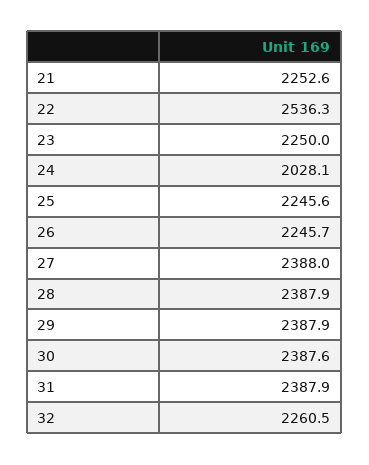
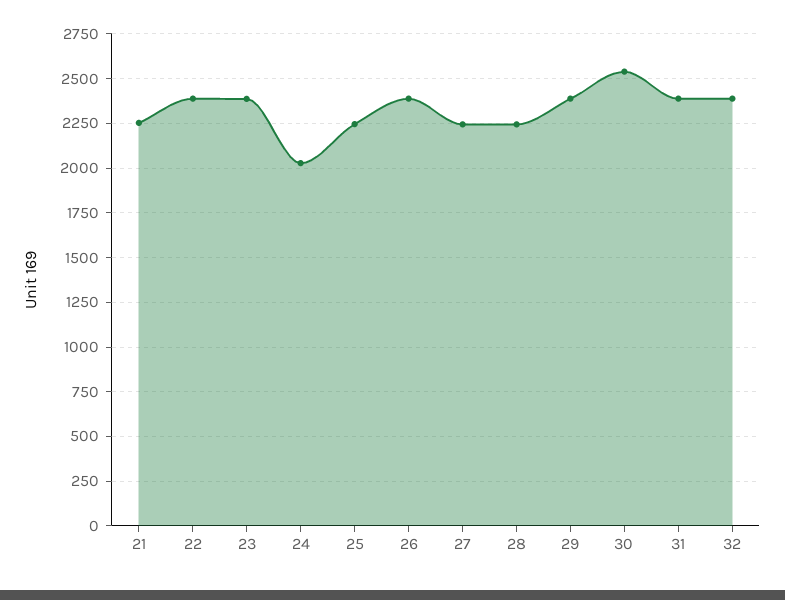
  {
    "21": 2252.6,
-   "22": 2536.3,
+   "22": 2400,
-   "23": 2250,
+   "23": 2400,
    "24": 2028.1,
    "25": 2245.6,
-   "26": 2245.7,
+   "26": 2400,
-   "27": 2388,
+   "27": 2250,
-   "28": 2387.9,
+   "28": 2250,
    "29": 2387.9,
-   "30": 2387.6,
+   "30": 2550,
    "31": 2387.9,
-   "32": 2260.5
+   "32": 2400
  }

